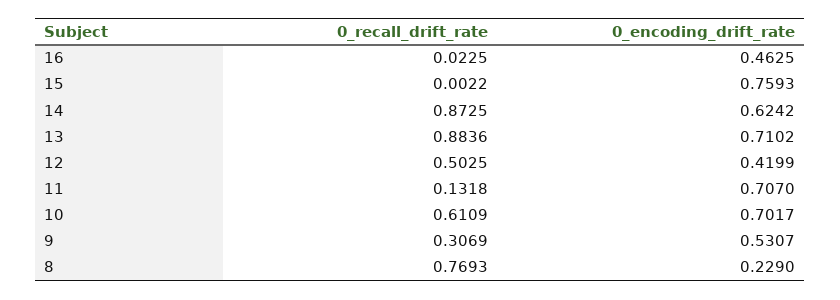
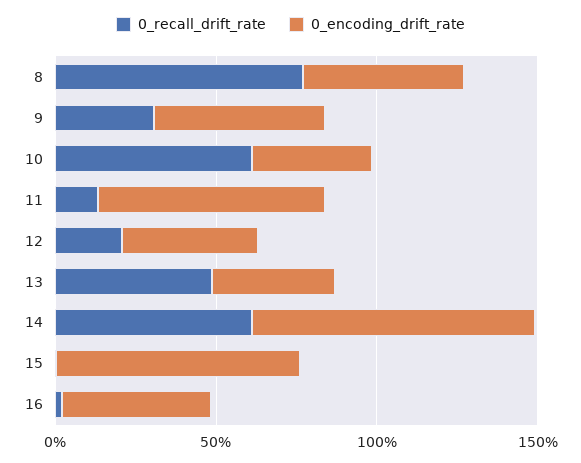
  {
    "0_recall_drift_rate": {
      "16": 0.0225,
      "15": 0.0022,
-     "14": 0.8725,
+     "14": 0.6,
-     "13": 0.8836,
+     "13": 0.5,
-     "12": 0.5025,
+     "12": 0.2,
      "11": 0.1318,
      "10": 0.6109,
      "9": 0.3069,
      "8": 0.7693
    },
    "0_encoding_drift_rate": {
      "16": 0.4625,
      "15": 0.7593,
-     "14": 0.6242,
+     "14": 0.9,
-     "13": 0.7102,
+     "13": 0.4,
      "12": 0.4199,
      "11": 0.707,
-     "10": 0.7017,
+     "10": 0.4,
      "9": 0.5307,
-     "8": 0.229
+     "8": 0.5
    }
  }

